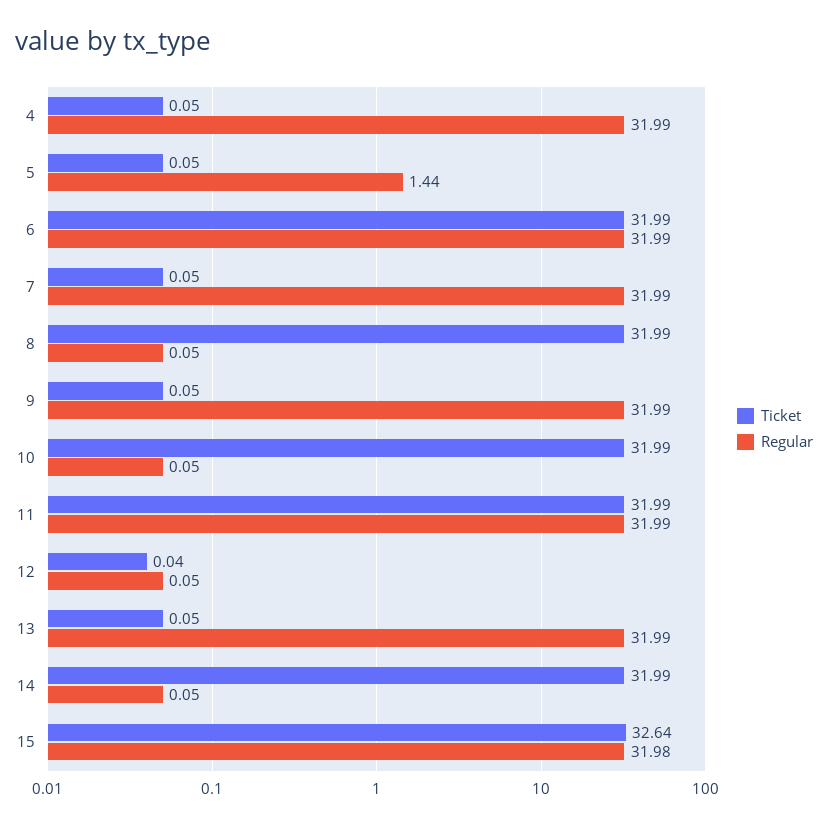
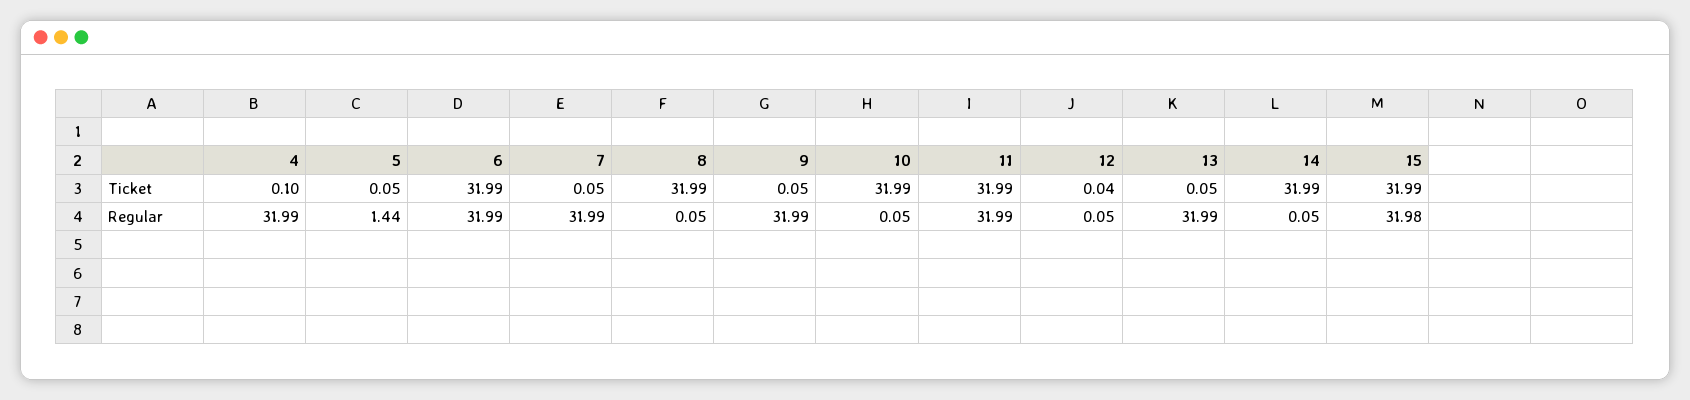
  {
    "Ticket": {
-     "4": 0.05,
+     "4": 0.1,
      "5": 0.05,
      "6": 31.99,
      "7": 0.05,
      "8": 31.99,
      "9": 0.05,
      "10": 31.99,
      "11": 31.99,
      "12": 0.04,
      "13": 0.05,
      "14": 31.99,
-     "15": 32.64
+     "15": 31.99
    },
    "Regular": {
      "4": 31.99,
      "5": 1.44,
      "6": 31.99,
      "7": 31.99,
      "8": 0.05,
      "9": 31.99,
      "10": 0.05,
      "11": 31.99,
      "12": 0.05,
      "13": 31.99,
      "14": 0.05,
      "15": 31.98
    }
  }

